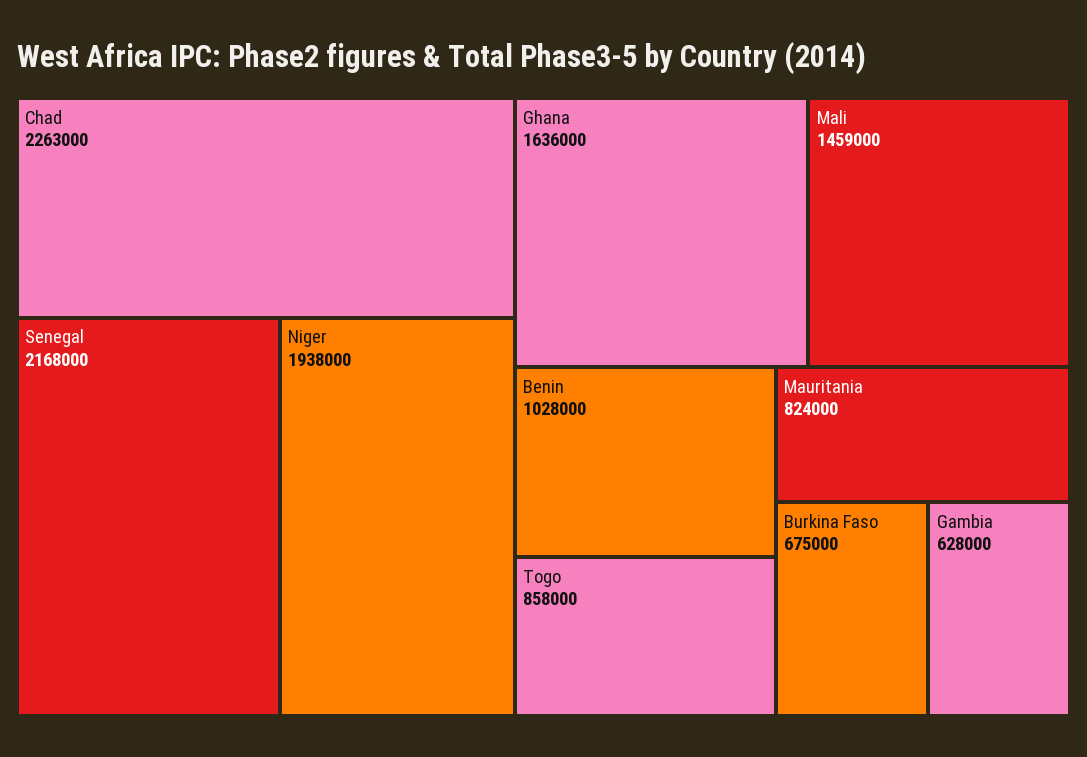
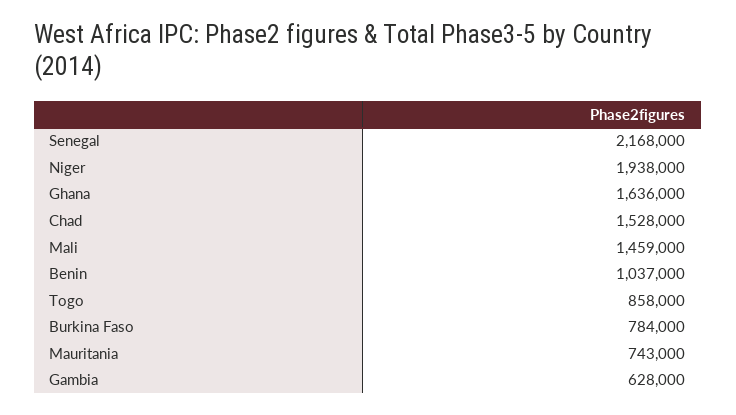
  {
-   "Chad": 2263000,
+   "Chad": 1528000,
    "Senegal": 2168000,
    "Niger": 1938000,
    "Ghana": 1636000,
    "Mali": 1459000,
-   "Benin": 1028000,
+   "Benin": 1037000,
    "Togo": 858000,
-   "Mauritania": 824000,
+   "Mauritania": 743000,
-   "Burkina Faso": 675000,
+   "Burkina Faso": 784000,
    "Gambia": 628000
  }

